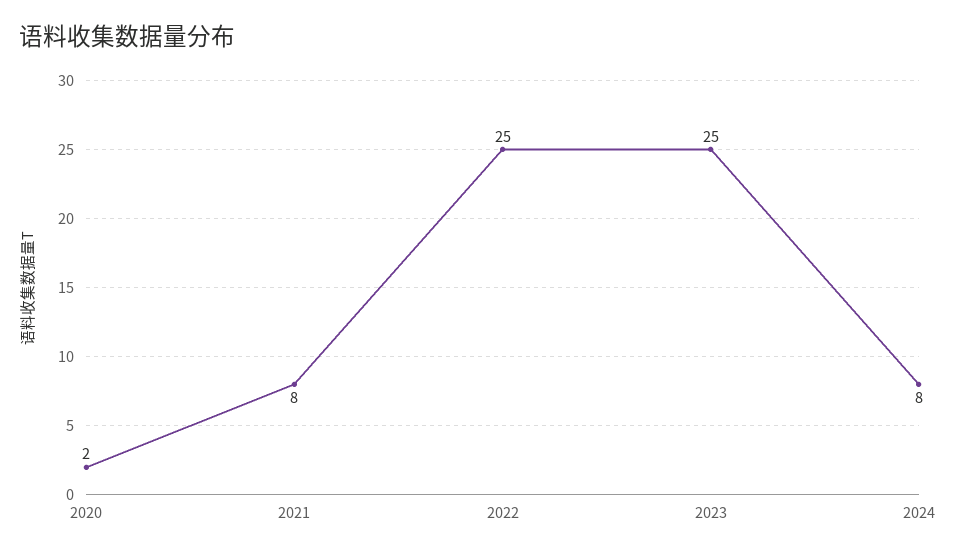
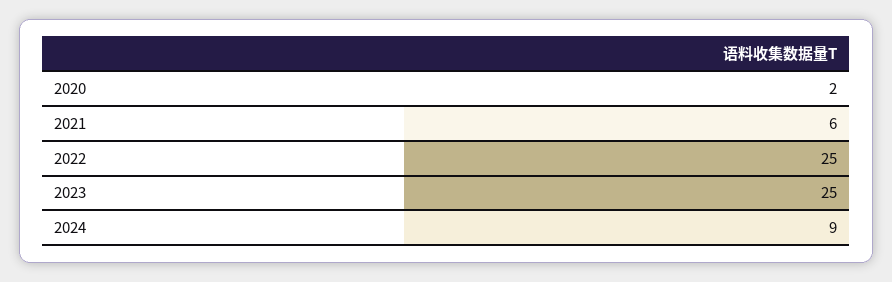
  {
    "2020": 2,
-   "2021": 8,
+   "2021": 6,
    "2022": 25,
    "2023": 25,
-   "2024": 8
+   "2024": 9
  }

